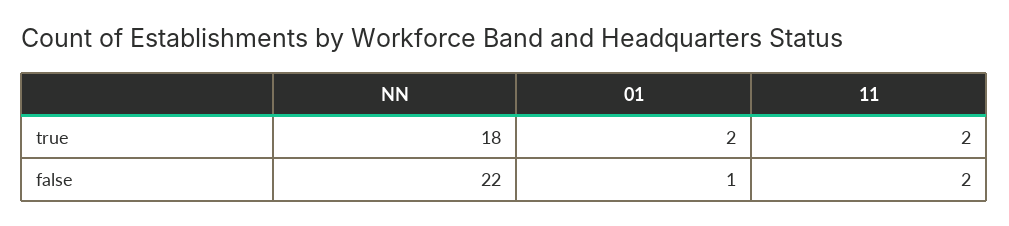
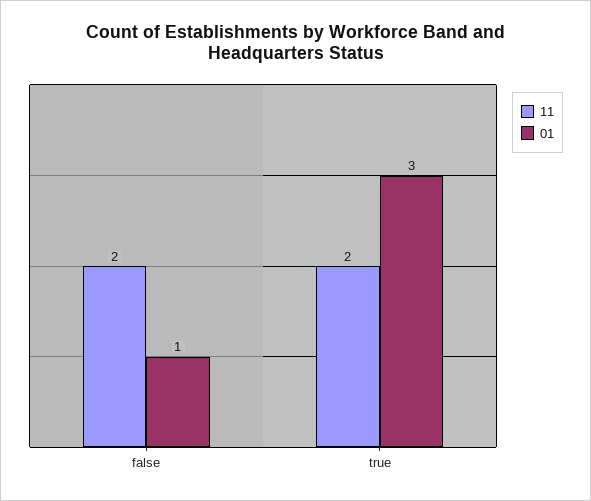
  {
-   "NN": {
-     "true": 18,
-     "false": 22
-   },
    "01": {
-     "true": 2,
+     "true": 3,
      "false": 1
    },
    "11": {
      "true": 2,
      "false": 2
    }
  }

